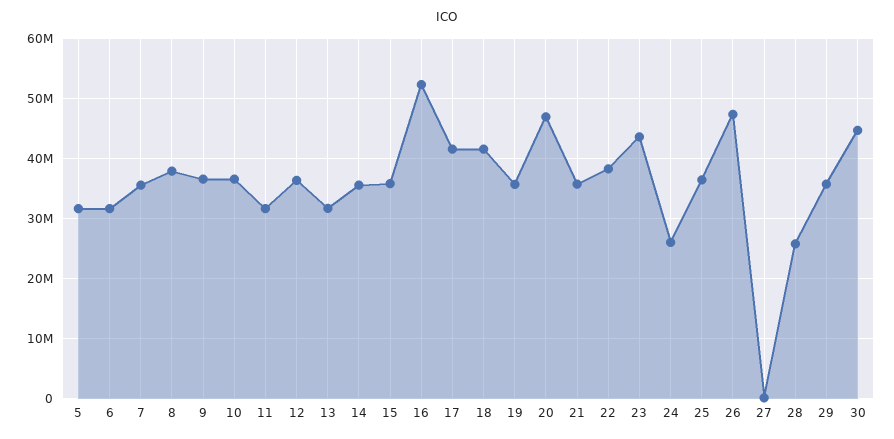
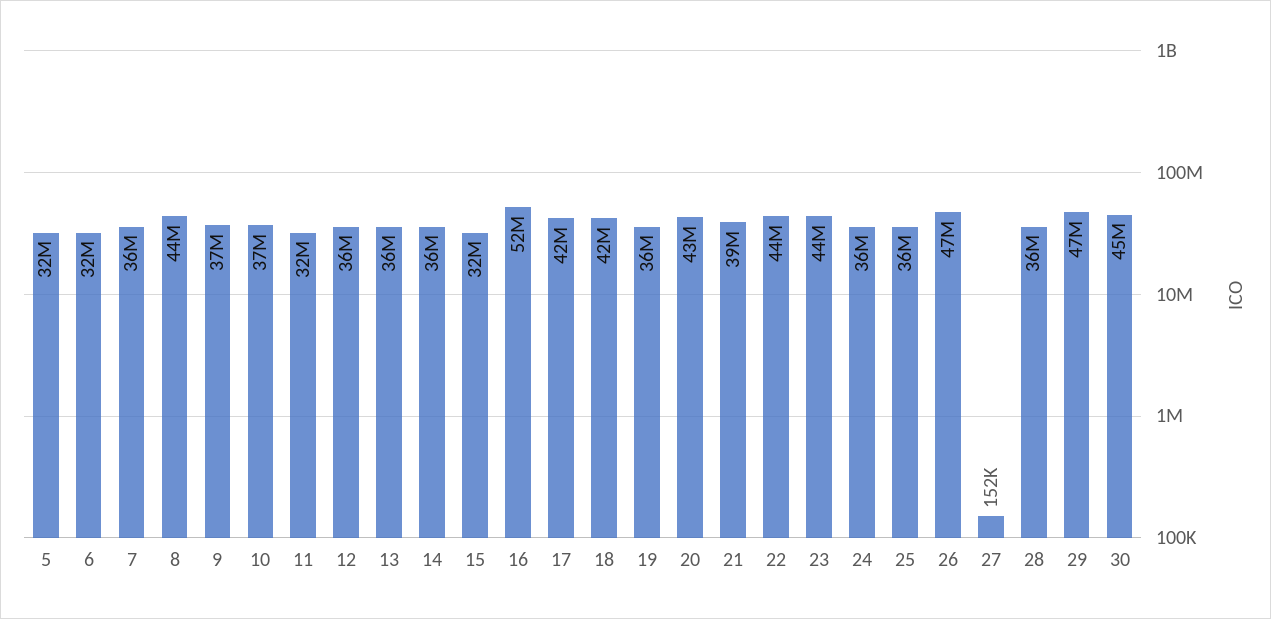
  {
    "5": 32000000,
    "6": 32000000,
    "7": 36000000,
-   "8": 38000000,
+   "8": 44000000,
    "9": 37000000,
    "10": 37000000,
    "11": 32000000,
    "12": 36000000,
-   "13": 32000000,
+   "13": 36000000,
    "14": 36000000,
-   "15": 36000000,
+   "15": 32000000,
    "16": 52000000,
    "17": 42000000,
    "18": 42000000,
    "19": 36000000,
-   "20": 47000000,
+   "20": 43000000,
-   "21": 36000000,
+   "21": 39000000,
-   "22": 38000000,
+   "22": 44000000,
    "23": 44000000,
-   "24": 26000000,
+   "24": 36000000,
    "25": 36000000,
    "26": 47000000,
    "27": 152000,
-   "28": 26000000,
+   "28": 36000000,
-   "29": 36000000,
+   "29": 47000000,
    "30": 45000000
  }

